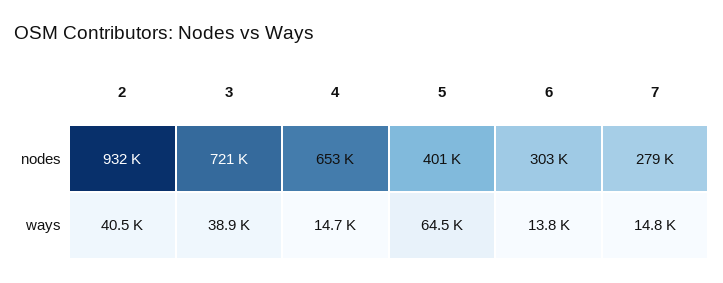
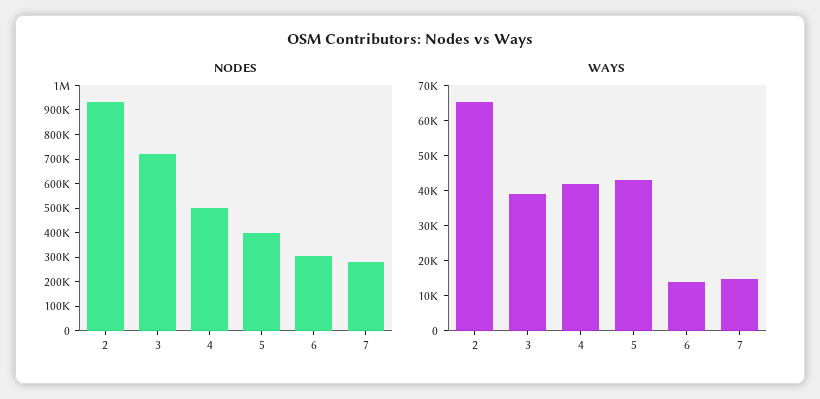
  {
    "nodes": {
      "2": 932000,
      "3": 721000,
-     "4": 653000,
+     "4": 500000,
      "5": 401000,
      "6": 303000,
      "7": 279000
    },
    "ways": {
-     "2": 40500,
+     "2": 65000,
      "3": 38900,
-     "4": 14700,
+     "4": 42500,
-     "5": 64500,
+     "5": 42500,
      "6": 13800,
      "7": 14800
    }
  }

